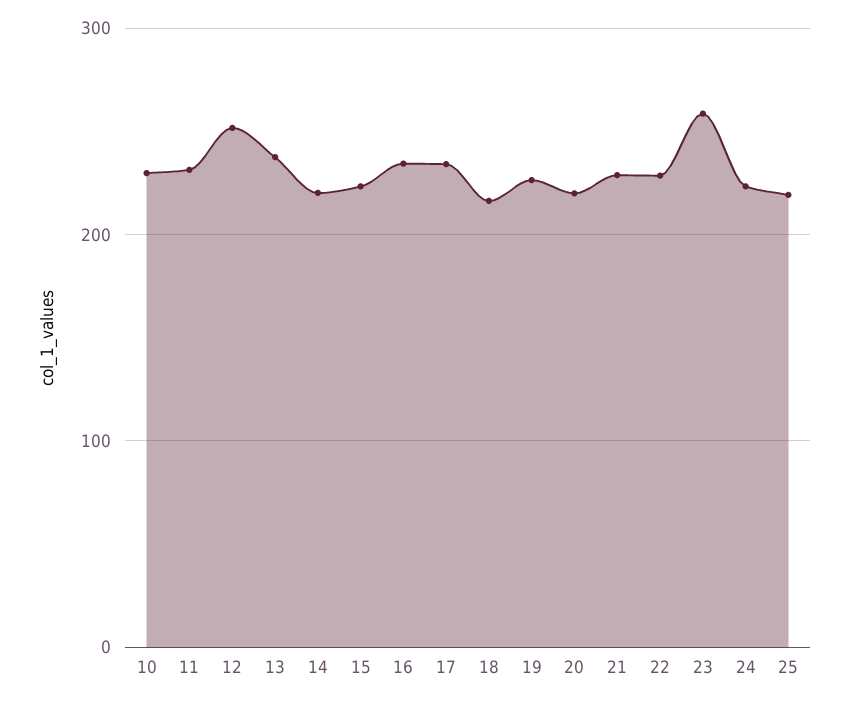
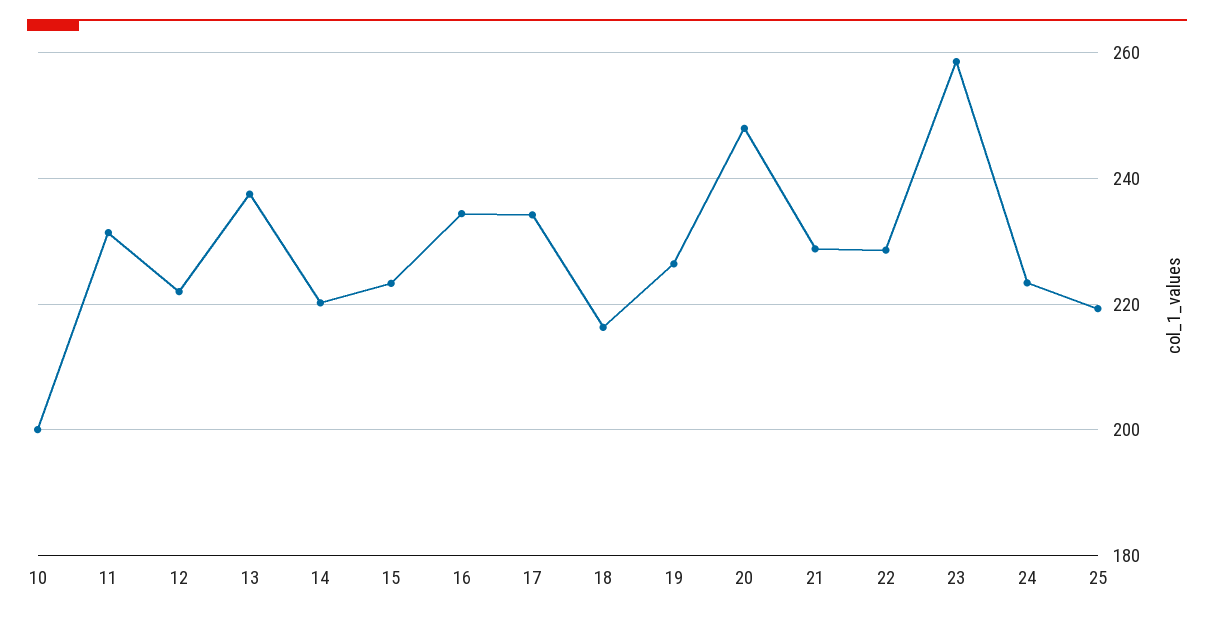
  {
-   "10": 230,
+   "10": 200,
    "11": 232,
-   "12": 250,
+   "12": 222,
    "13": 238,
    "14": 220,
    "15": 224,
    "16": 234,
    "17": 234,
    "18": 216,
    "19": 226,
-   "20": 220,
+   "20": 248,
    "21": 228,
    "22": 228,
    "23": 258,
    "24": 224,
    "25": 220
  }

